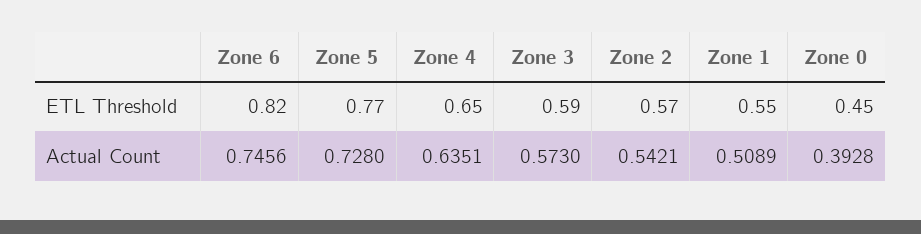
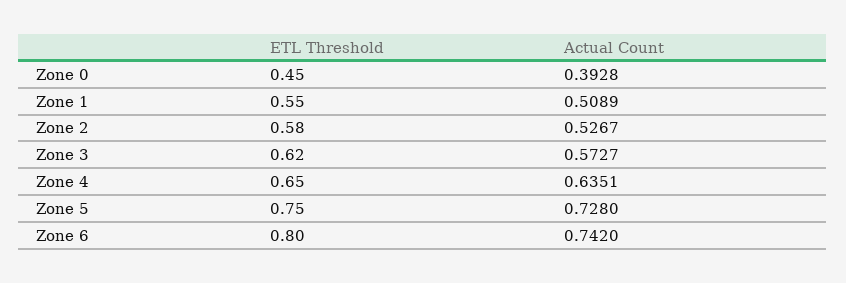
  {
    "Zone 6": {
-     "ETL Threshold": 0.82,
+     "ETL Threshold": 0.8,
-     "Actual Count": 0.7456
+     "Actual Count": 0.742
    },
    "Zone 5": {
-     "ETL Threshold": 0.77,
+     "ETL Threshold": 0.75,
      "Actual Count": 0.728
    },
    "Zone 4": {
      "ETL Threshold": 0.65,
      "Actual Count": 0.6351
    },
    "Zone 3": {
-     "ETL Threshold": 0.59,
+     "ETL Threshold": 0.62,
-     "Actual Count": 0.573
+     "Actual Count": 0.5727
    },
    "Zone 2": {
-     "ETL Threshold": 0.57,
+     "ETL Threshold": 0.58,
-     "Actual Count": 0.5421
+     "Actual Count": 0.5267
    },
    "Zone 1": {
      "ETL Threshold": 0.55,
      "Actual Count": 0.5089
    },
    "Zone 0": {
      "ETL Threshold": 0.45,
      "Actual Count": 0.3928
    }
  }

